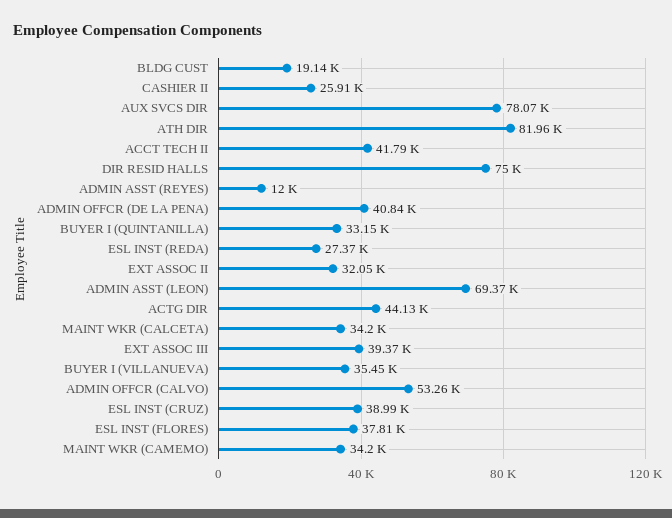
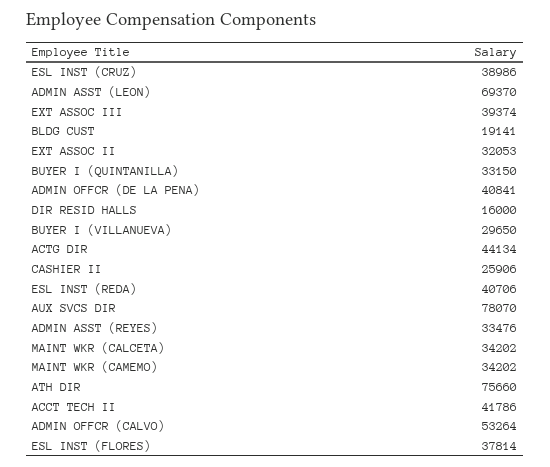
  {
    "BLDG CUST": 19141,
    "CASHIER II": 25906,
    "AUX SVCS DIR": 78070,
-   "ATH DIR": 81960,
+   "ATH DIR": 75660,
    "ACCT TECH II": 41786,
-   "DIR RESID HALLS": 75000,
+   "DIR RESID HALLS": 16000,
-   "ADMIN ASST (REYES)": 12000,
+   "ADMIN ASST (REYES)": 33476,
    "ADMIN OFFCR (DE LA PENA)": 40841,
    "BUYER I (QUINTANILLA)": 33150,
-   "ESL INST (REDA)": 27370,
+   "ESL INST (REDA)": 40706,
    "EXT ASSOC II": 32053,
    "ADMIN ASST (LEON)": 69370,
    "ACTG DIR": 44134,
    "MAINT WKR (CALCETA)": 34202,
    "EXT ASSOC III": 39374,
-   "BUYER I (VILLANUEVA)": 35450,
+   "BUYER I (VILLANUEVA)": 29650,
    "ADMIN OFFCR (CALVO)": 53264,
    "ESL INST (CRUZ)": 38986,
    "ESL INST (FLORES)": 37814,
    "MAINT WKR (CAMEMO)": 34202
  }

